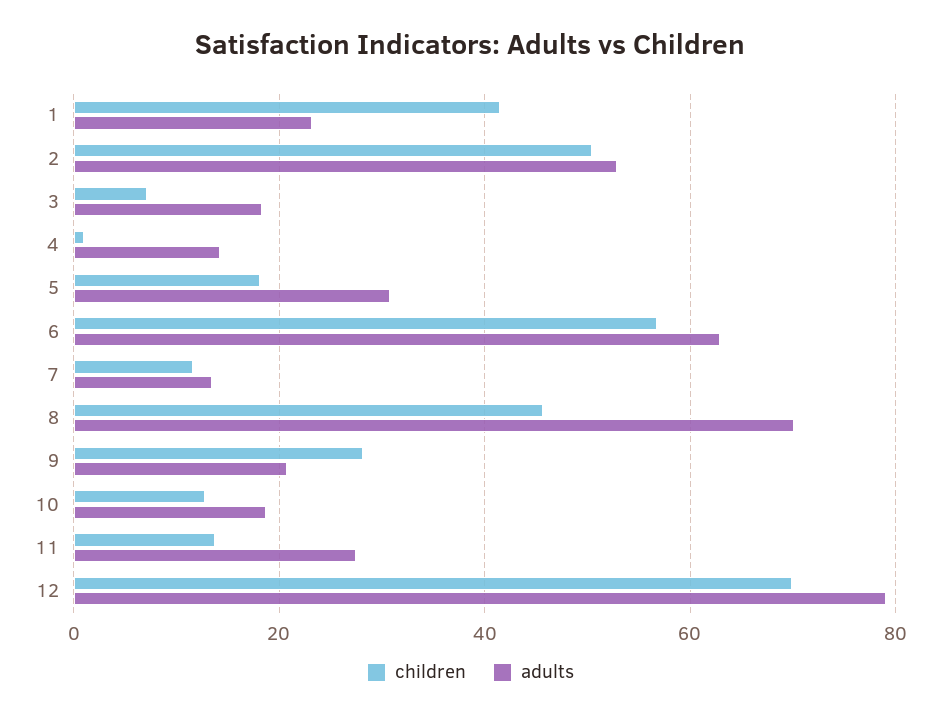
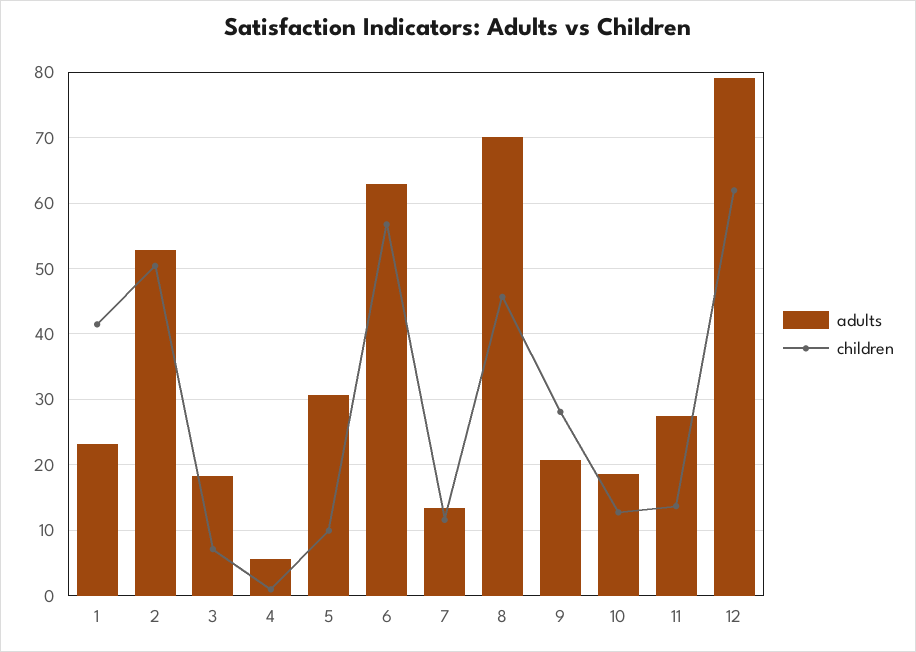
  {
    "children": {
      "1": 41,
      "2": 50,
      "3": 7,
      "4": 1,
-     "5": 18,
+     "5": 10,
      "6": 57,
      "7": 12,
      "8": 46,
      "9": 28,
      "10": 13,
      "11": 14,
-     "12": 70
+     "12": 62
    },
    "adults": {
      "1": 23,
      "2": 53,
      "3": 18,
-     "4": 14,
+     "4": 6,
      "5": 31,
      "6": 63,
      "7": 13,
      "8": 70,
      "9": 21,
      "10": 19,
      "11": 27,
      "12": 79
    }
  }

